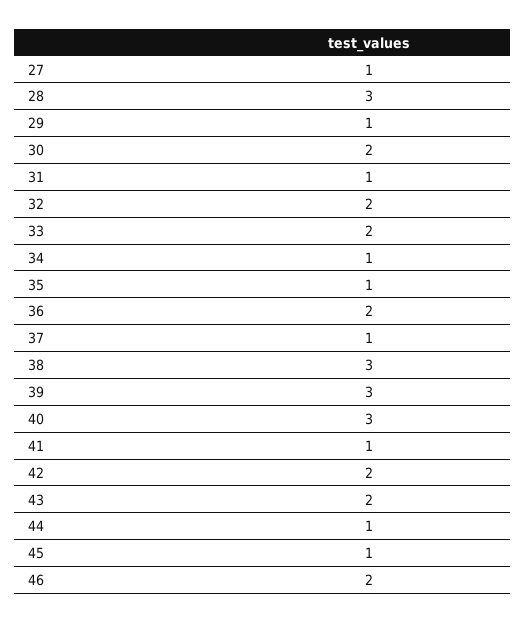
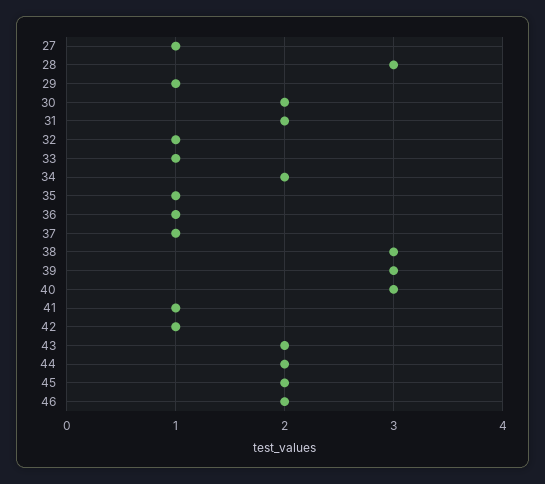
  {
    "27": 1,
    "28": 3,
    "29": 1,
    "30": 2,
-   "31": 1,
+   "31": 2,
-   "32": 2,
+   "32": 1,
-   "33": 2,
+   "33": 1,
-   "34": 1,
+   "34": 2,
    "35": 1,
-   "36": 2,
+   "36": 1,
    "37": 1,
    "38": 3,
    "39": 3,
    "40": 3,
    "41": 1,
-   "42": 2,
+   "42": 1,
    "43": 2,
-   "44": 1,
+   "44": 2,
-   "45": 1,
+   "45": 2,
    "46": 2
  }

